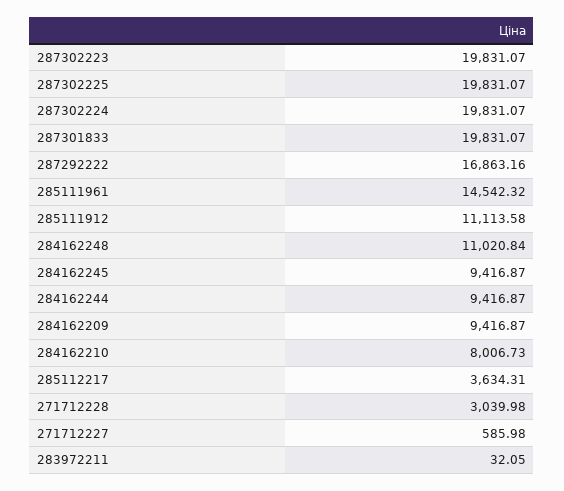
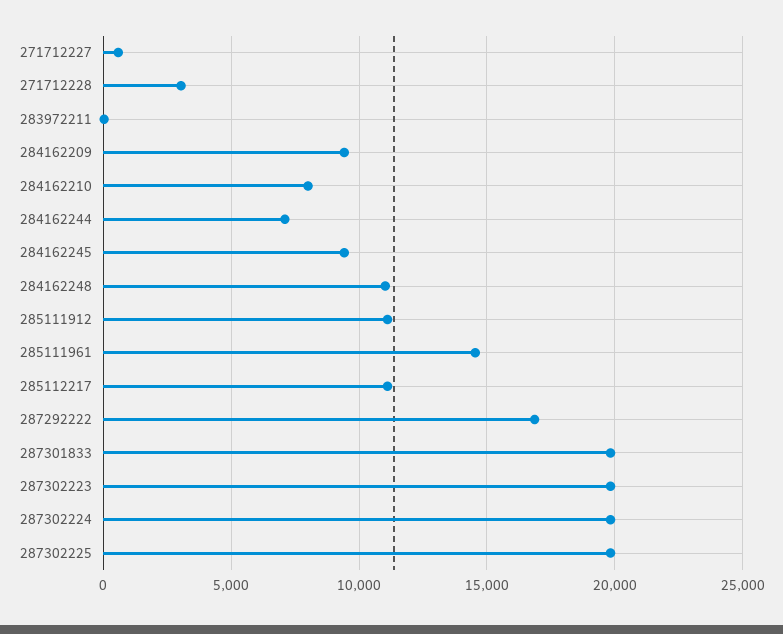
  {
    "287302223": 19831.07,
    "287302225": 19831.07,
    "287302224": 19831.07,
    "287301833": 19831.07,
    "287292222": 16863.16,
    "285111961": 14542.32,
    "285111912": 11113.58,
    "284162248": 11020.84,
    "284162245": 9416.87,
-   "284162244": 9416.87,
+   "284162244": 7000,
    "284162209": 9416.87,
    "284162210": 8006.73,
-   "285112217": 3634.31,
+   "285112217": 11000,
    "271712228": 3039.98,
    "271712227": 585.98,
    "283972211": 32.05
  }

